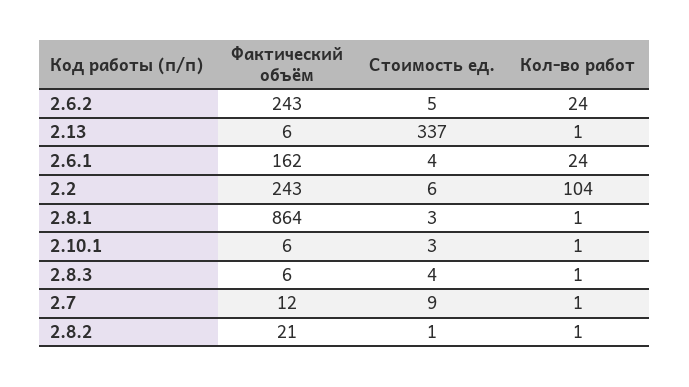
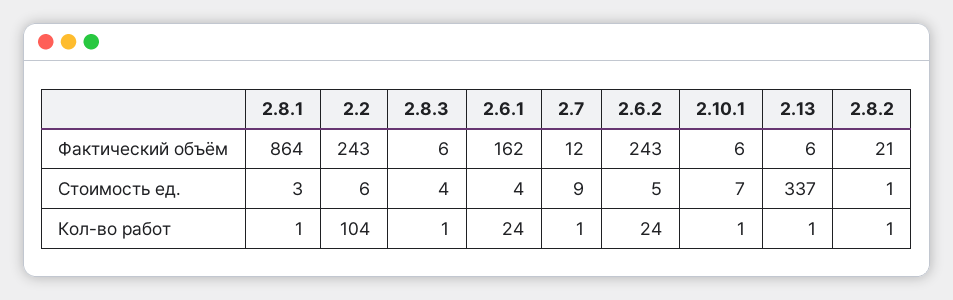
  {
    "Фактический объём": {
      "2.6.2": 243,
      "2.13": 6,
      "2.6.1": 162,
      "2.2": 243,
      "2.8.1": 864,
      "2.10.1": 6,
      "2.8.3": 6,
      "2.7": 12,
      "2.8.2": 21
    },
    "Стоимость ед.": {
      "2.6.2": 5,
      "2.13": 337,
      "2.6.1": 4,
      "2.2": 6,
      "2.8.1": 3,
-     "2.10.1": 3,
+     "2.10.1": 7,
      "2.8.3": 4,
      "2.7": 9,
      "2.8.2": 1
    },
    "Кол-во работ": {
      "2.6.2": 24,
      "2.13": 1,
      "2.6.1": 24,
      "2.2": 104,
      "2.8.1": 1,
      "2.10.1": 1,
      "2.8.3": 1,
      "2.7": 1,
      "2.8.2": 1
    }
  }

